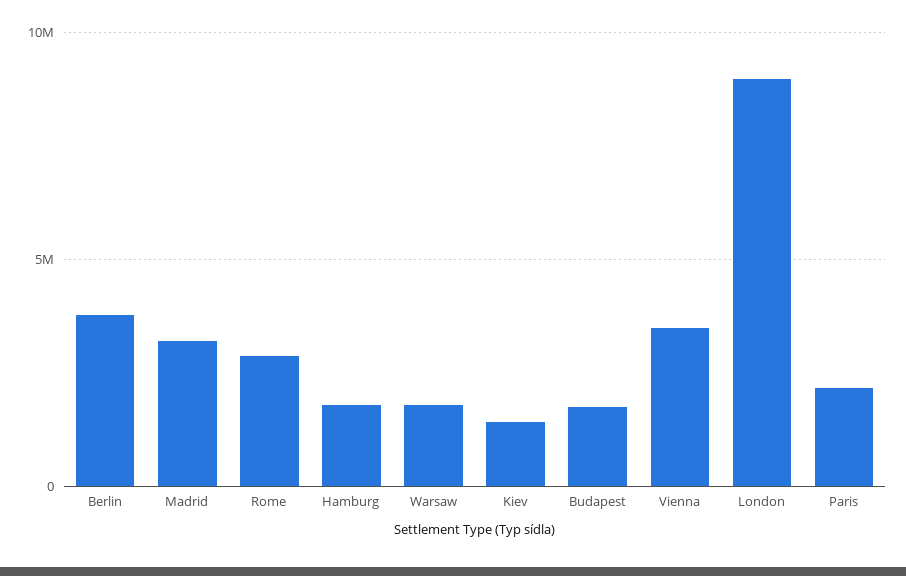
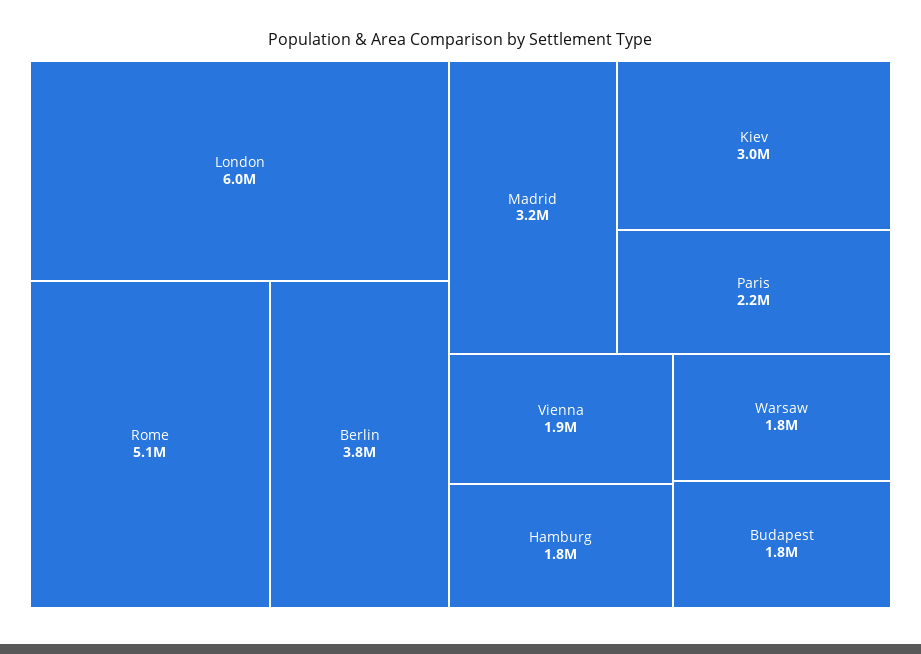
  {
    "Berlin": 3800000,
    "Madrid": 3200000,
-   "Rome": 3000000,
+   "Rome": 5100000,
    "Hamburg": 1800000,
    "Warsaw": 1800000,
-   "Kiev": 1500000,
+   "Kiev": 3000000,
    "Budapest": 1800000,
-   "Vienna": 3500000,
+   "Vienna": 1900000,
-   "London": 9000000,
+   "London": 6000000,
    "Paris": 2200000
  }

